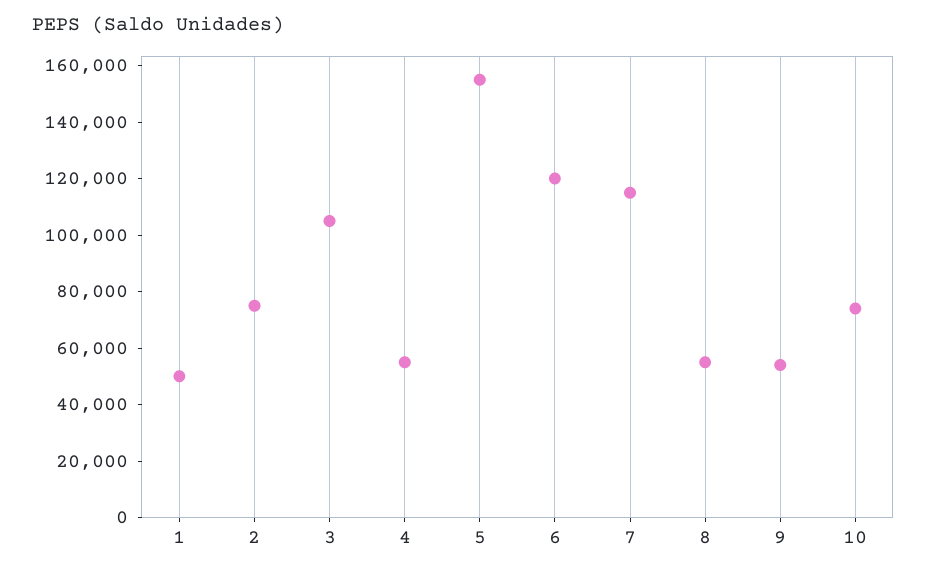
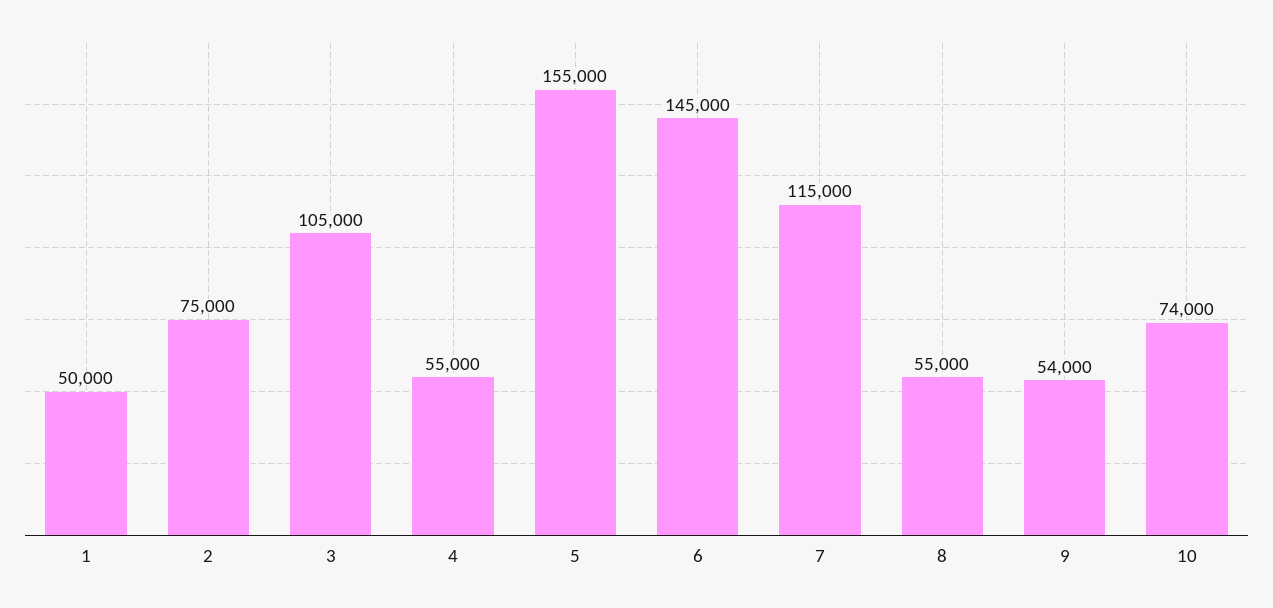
  {
    "1": 50000,
    "2": 75000,
    "3": 105000,
    "4": 55000,
    "5": 155000,
-   "6": 120000,
+   "6": 145000,
    "7": 115000,
    "8": 55000,
    "9": 54000,
    "10": 74000
  }

